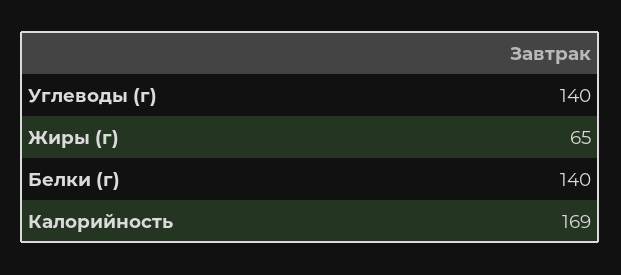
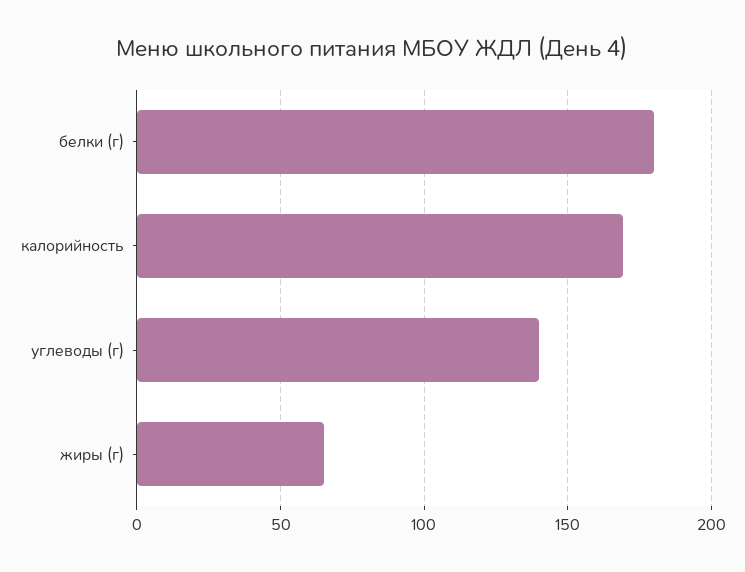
  {
    "Углеводы (г)": 140,
    "Жиры (г)": 65,
-   "Белки (г)": 140,
+   "Белки (г)": 180,
    "Калорийность": 169
  }

